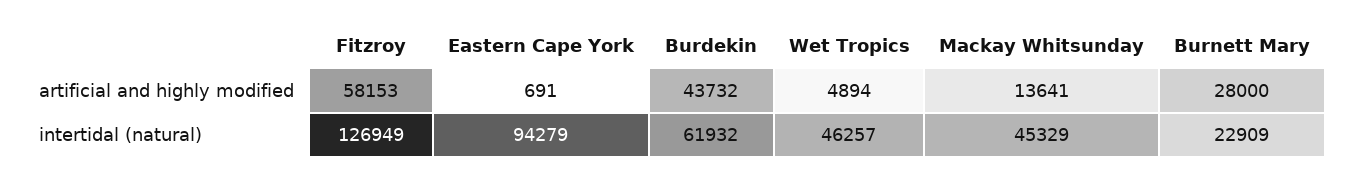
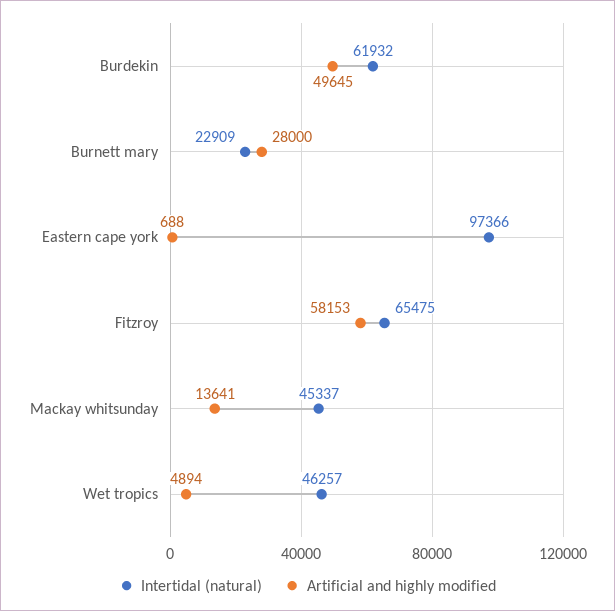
  {
    "artificial and highly modified": {
      "Fitzroy": 58153,
-     "Eastern Cape York": 691,
+     "Eastern Cape York": 688,
-     "Burdekin": 43732,
+     "Burdekin": 49645,
      "Wet Tropics": 4894,
      "Mackay Whitsunday": 13641,
      "Burnett Mary": 28000
    },
    "intertidal (natural)": {
-     "Fitzroy": 126949,
+     "Fitzroy": 65475,
-     "Eastern Cape York": 94279,
+     "Eastern Cape York": 97366,
      "Burdekin": 61932,
      "Wet Tropics": 46257,
-     "Mackay Whitsunday": 45329,
+     "Mackay Whitsunday": 45337,
      "Burnett Mary": 22909
    }
  }

